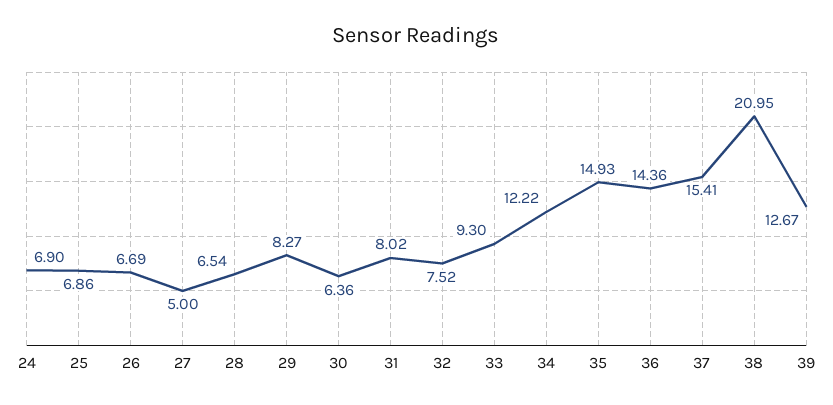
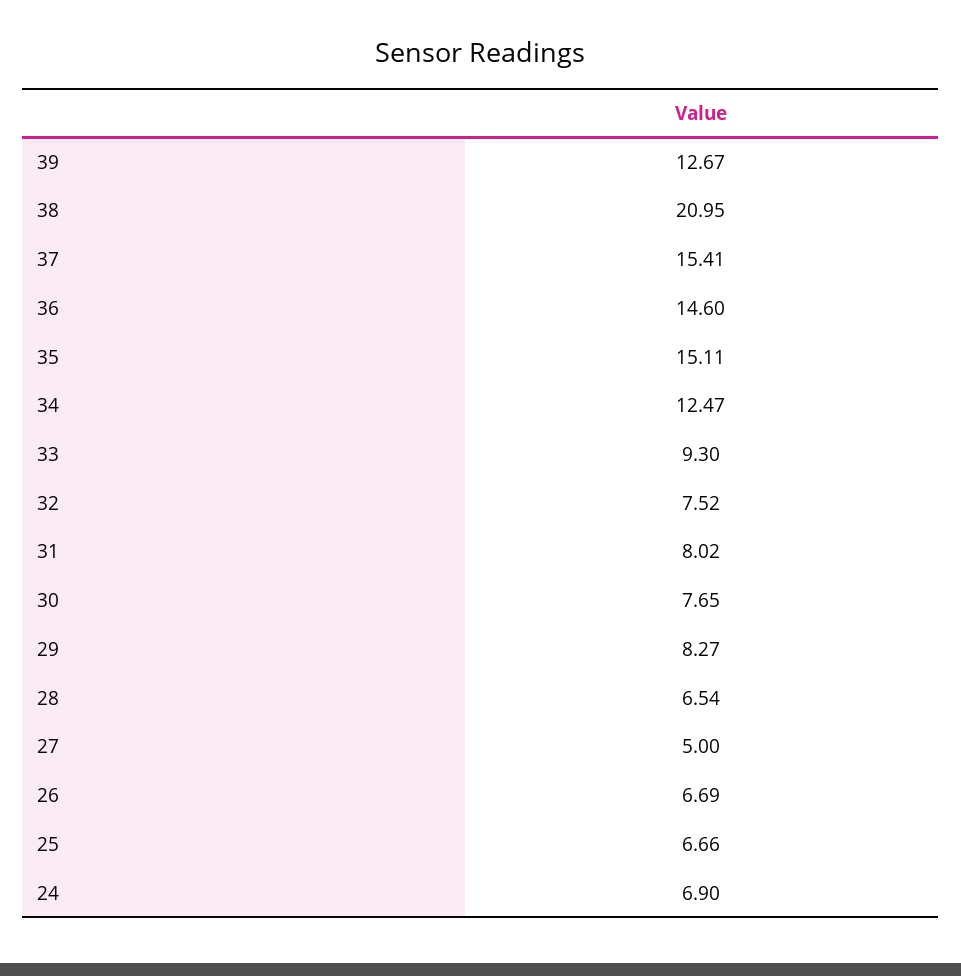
  {
    "24": 6.9,
-   "25": 6.86,
+   "25": 6.66,
    "26": 6.69,
    "27": 5,
    "28": 6.54,
    "29": 8.27,
-   "30": 6.36,
+   "30": 7.65,
    "31": 8.02,
    "32": 7.52,
    "33": 9.3,
-   "34": 12.22,
+   "34": 12.47,
-   "35": 14.93,
+   "35": 15.11,
-   "36": 14.36,
+   "36": 14.6,
    "37": 15.41,
    "38": 20.95,
    "39": 12.67
  }

